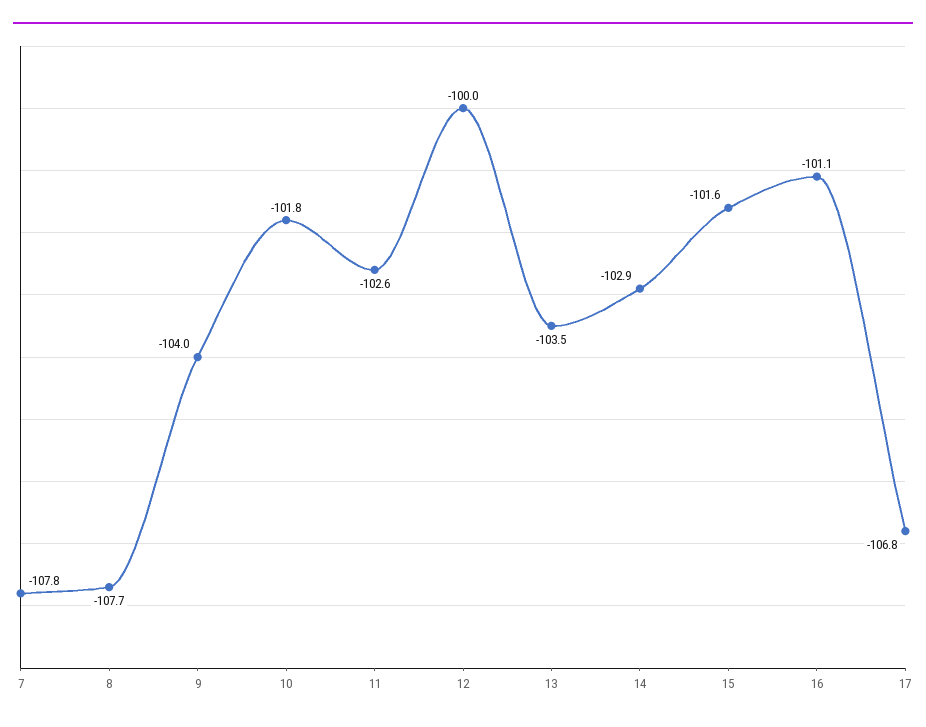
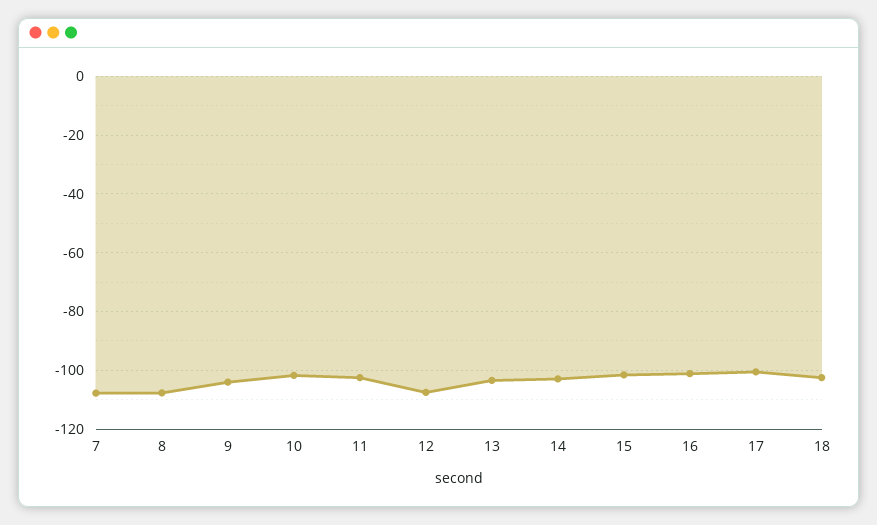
  {
    "7": -107.8,
    "8": -107.7,
    "9": -104,
    "10": -101.8,
    "11": -102.6,
-   "12": -100,
+   "12": -107.5,
    "13": -103.5,
    "14": -102.9,
    "15": -101.6,
    "16": -101.1,
-   "17": -106.8
+   "17": -100,
+   "18": -102.5
  }

